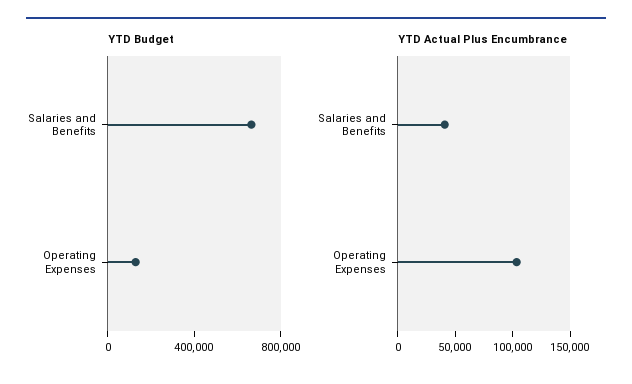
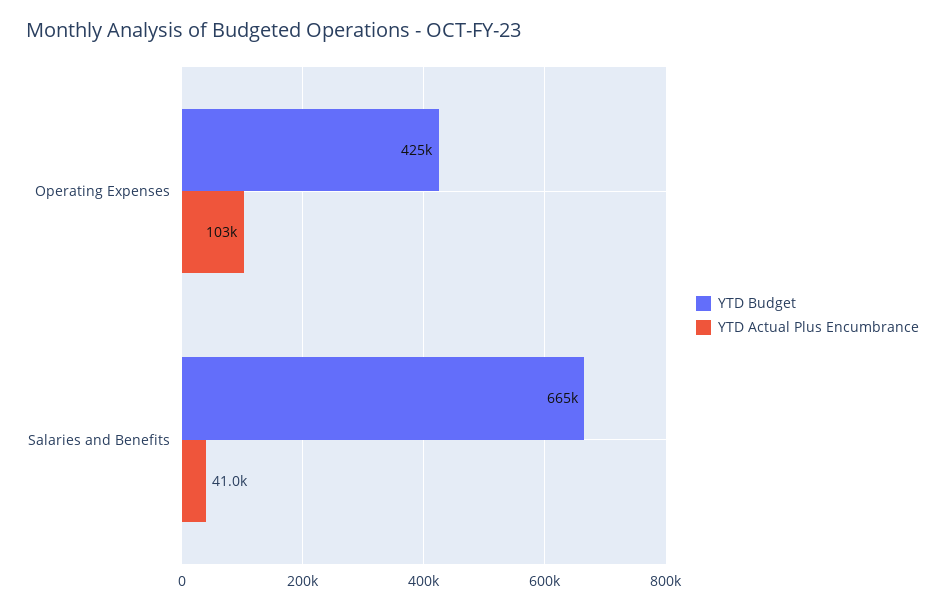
  {
    "YTD Budget": {
      "Salaries and Benefits": 665000,
-     "Operating Expenses": 100000
+     "Operating Expenses": 425000
    },
    "YTD Actual Plus Encumbrance": {
      "Salaries and Benefits": 41000,
      "Operating Expenses": 103000
    }
  }

